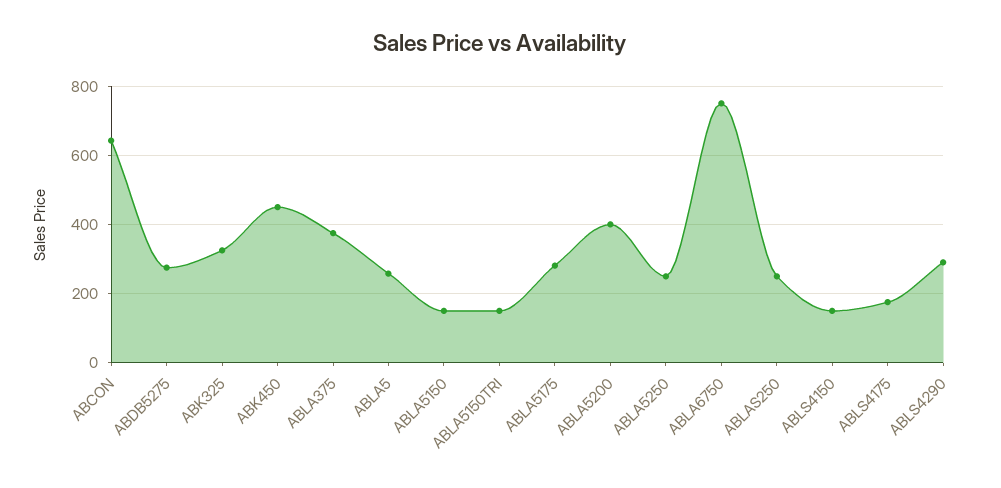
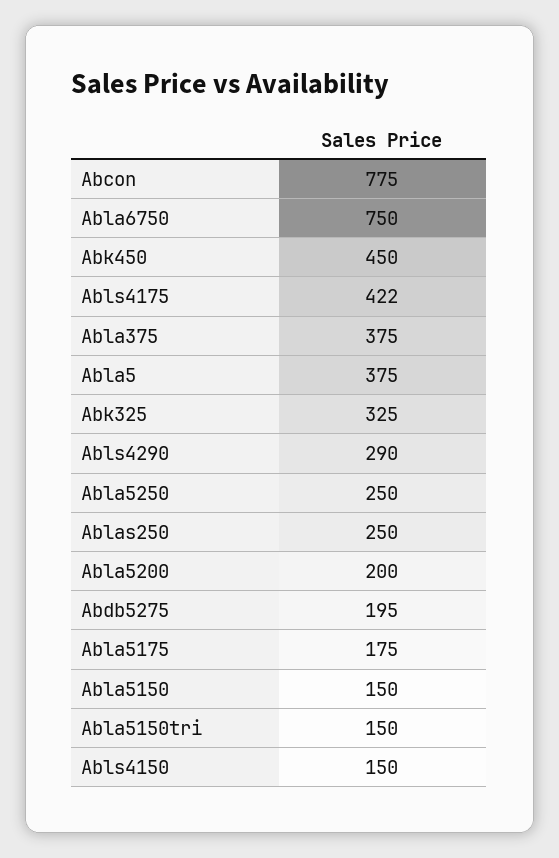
  {
-   "ABCON": 640,
+   "ABCON": 775,
-   "ABDB5275": 280,
+   "ABDB5275": 195,
    "ABK325": 325,
    "ABK450": 450,
    "ABLA375": 375,
-   "ABLA5": 260,
+   "ABLA5": 375,
    "ABLA5150": 150,
    "ABLA5150TRI": 150,
-   "ABLA5175": 280,
+   "ABLA5175": 175,
-   "ABLA5200": 400,
+   "ABLA5200": 200,
    "ABLA5250": 250,
    "ABLA6750": 750,
    "ABLAS250": 250,
    "ABLS4150": 150,
-   "ABLS4175": 180,
+   "ABLS4175": 422,
    "ABLS4290": 290
  }

